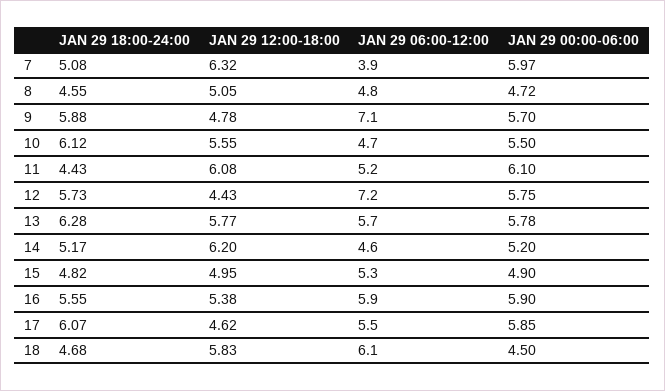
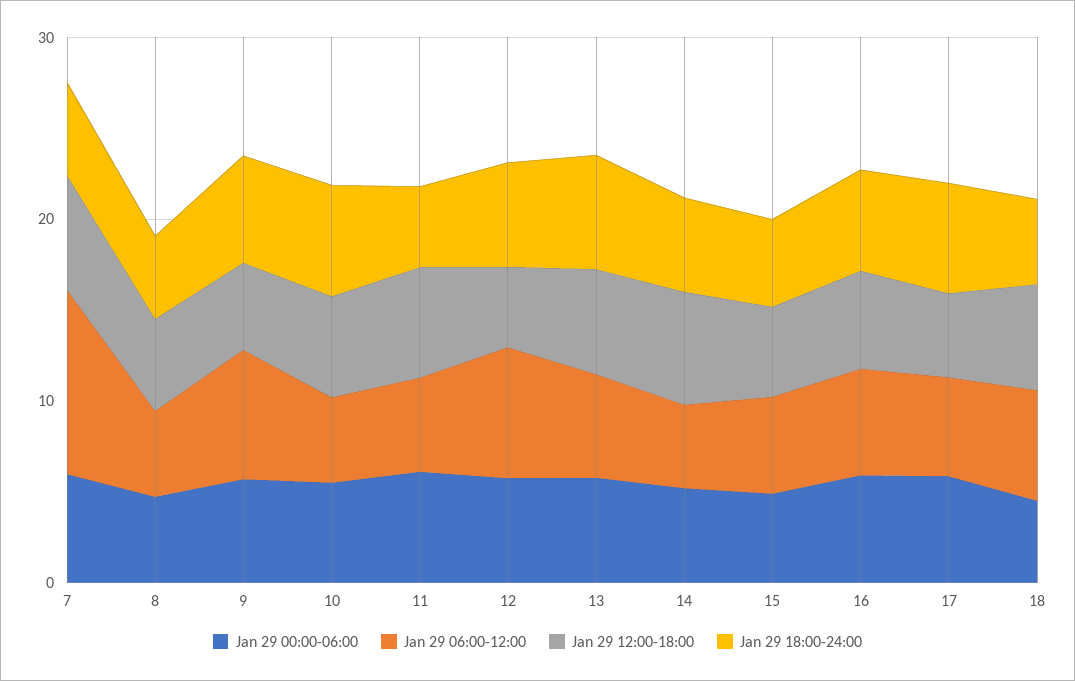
  {
    "JAN 29 18:00-24:00": {
      "7": 5.08,
      "8": 4.55,
      "9": 5.88,
      "10": 6.12,
      "11": 4.43,
      "12": 5.73,
      "13": 6.28,
      "14": 5.17,
      "15": 4.82,
      "16": 5.55,
      "17": 6.07,
      "18": 4.68
    },
    "JAN 29 12:00-18:00": {
      "7": 6.32,
      "8": 5.05,
      "9": 4.78,
      "10": 5.55,
      "11": 6.08,
      "12": 4.43,
      "13": 5.77,
      "14": 6.2,
      "15": 4.95,
      "16": 5.38,
      "17": 4.62,
      "18": 5.83
    },
    "JAN 29 06:00-12:00": {
-     "7": 3.9,
+     "7": 10,
      "8": 4.8,
      "9": 7.1,
      "10": 4.7,
      "11": 5.2,
      "12": 7.2,
      "13": 5.7,
      "14": 4.6,
      "15": 5.3,
      "16": 5.9,
      "17": 5.5,
      "18": 6.1
    },
    "JAN 29 00:00-06:00": {
      "7": 5.97,
      "8": 4.72,
      "9": 5.7,
      "10": 5.5,
      "11": 6.1,
      "12": 5.75,
      "13": 5.78,
      "14": 5.2,
      "15": 4.9,
      "16": 5.9,
      "17": 5.85,
      "18": 4.5
    }
  }

